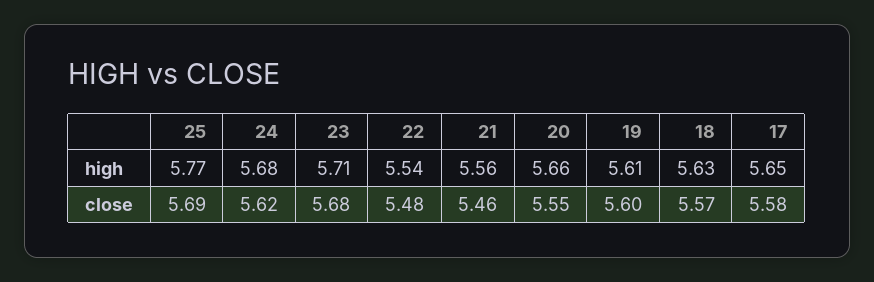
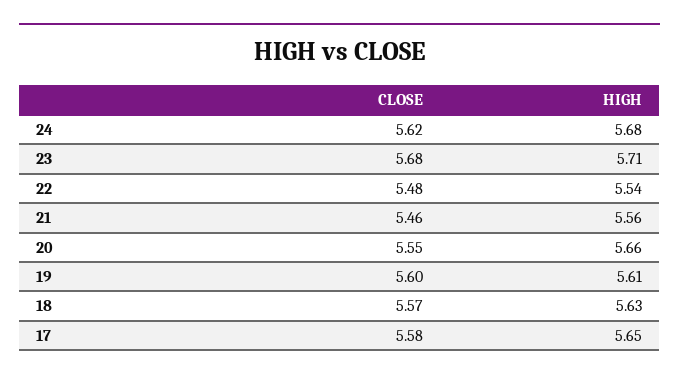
  {
-   "25": {
-     "high": 5.77,
-     "close": 5.69
-   },
    "24": {
      "high": 5.68,
      "close": 5.62
    },
    "23": {
      "high": 5.71,
      "close": 5.68
    },
    "22": {
      "high": 5.54,
      "close": 5.48
    },
    "21": {
      "high": 5.56,
      "close": 5.46
    },
    "20": {
      "high": 5.66,
      "close": 5.55
    },
    "19": {
      "high": 5.61,
      "close": 5.6
    },
    "18": {
      "high": 5.63,
      "close": 5.57
    },
    "17": {
      "high": 5.65,
      "close": 5.58
    }
  }

